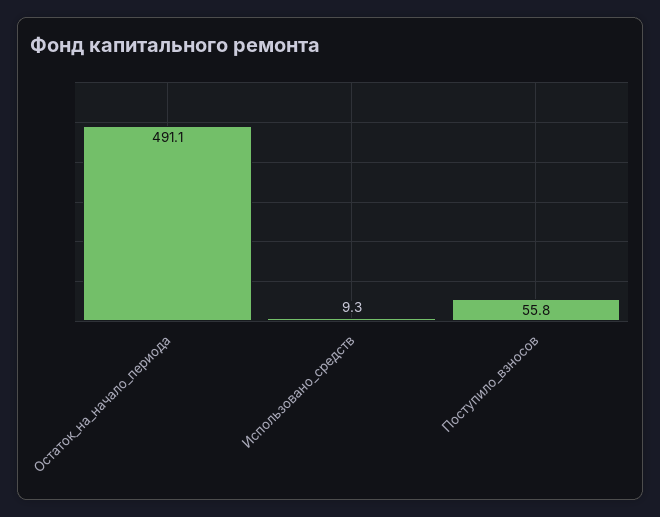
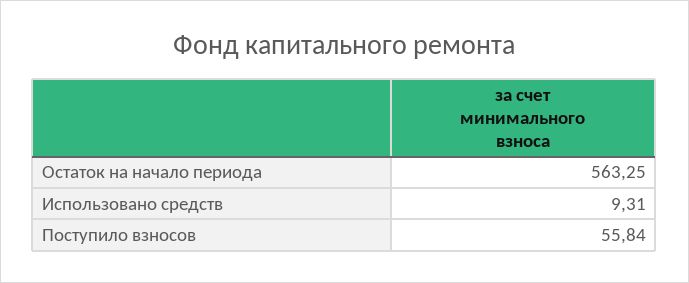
  {
-   "Остаток_на_начало_периода": 491.1,
+   "Остаток_на_начало_периода": 563.25,
    "Использовано_средств": 9.31,
    "Поступило_взносов": 55.84
  }

